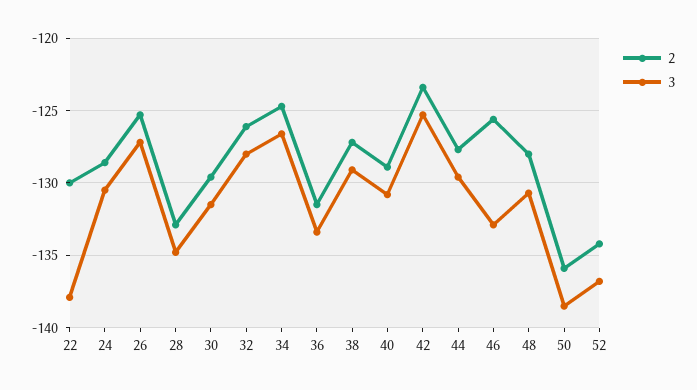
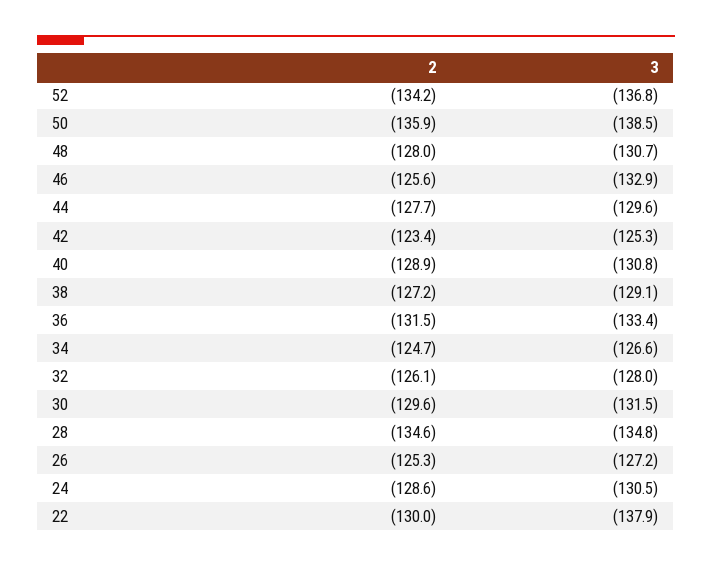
  {
    "2": {
      "22": -130,
      "24": -128.6,
      "26": -125.3,
-     "28": -133,
+     "28": -134.6,
      "30": -129.6,
      "32": -126.1,
      "34": -124.7,
      "36": -131.5,
      "38": -127.2,
      "40": -128.9,
      "42": -123.4,
      "44": -127.7,
      "46": -125.6,
      "48": -128,
      "50": -135.9,
      "52": -134.2
    },
    "3": {
      "22": -137.9,
      "24": -130.5,
      "26": -127.2,
      "28": -134.8,
      "30": -131.5,
      "32": -128,
      "34": -126.6,
      "36": -133.4,
      "38": -129.1,
      "40": -130.8,
      "42": -125.3,
      "44": -129.6,
      "46": -132.9,
      "48": -130.7,
      "50": -138.5,
      "52": -136.8
    }
  }

